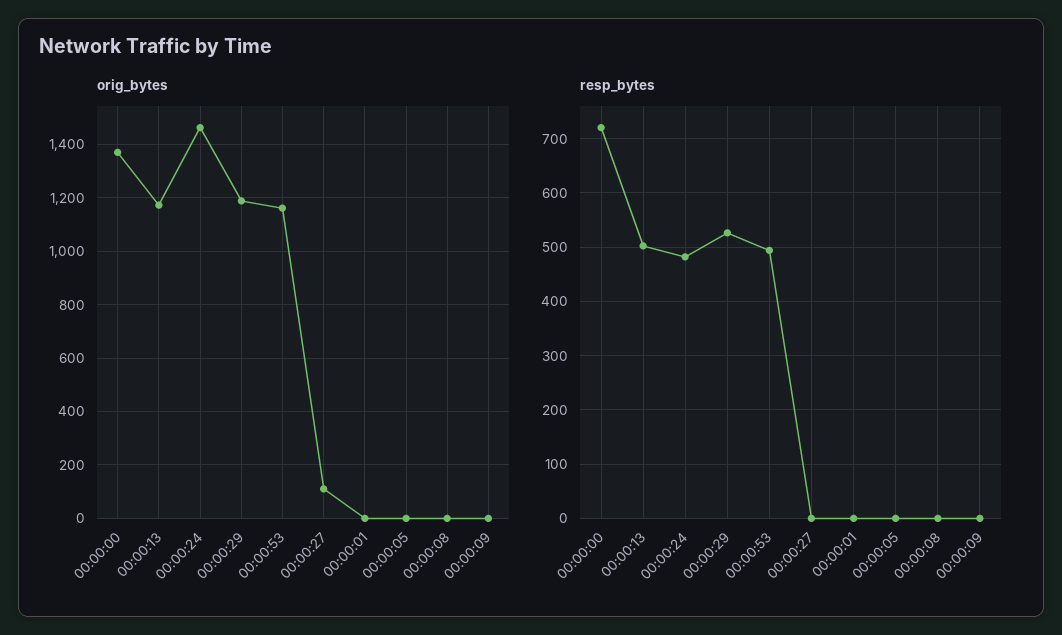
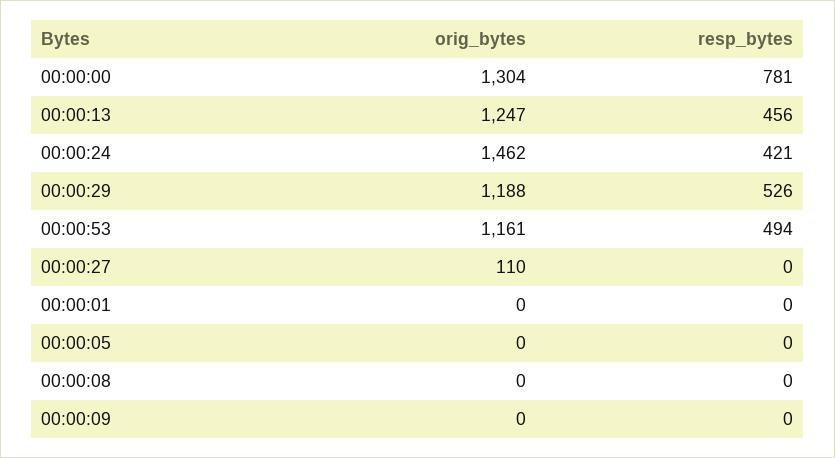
  {
    "orig_bytes": {
-     "00:00:00": 1375,
+     "00:00:00": 1304,
-     "00:00:13": 1175,
+     "00:00:13": 1247,
      "00:00:24": 1462,
      "00:00:29": 1188,
      "00:00:53": 1161,
      "00:00:27": 110,
      "00:00:01": 0,
      "00:00:05": 0,
      "00:00:08": 0,
      "00:00:09": 0
    },
    "resp_bytes": {
-     "00:00:00": 720,
+     "00:00:00": 781,
-     "00:00:13": 500,
+     "00:00:13": 456,
-     "00:00:24": 480,
+     "00:00:24": 421,
      "00:00:29": 526,
      "00:00:53": 494,
      "00:00:27": 0,
      "00:00:01": 0,
      "00:00:05": 0,
      "00:00:08": 0,
      "00:00:09": 0
    }
  }

